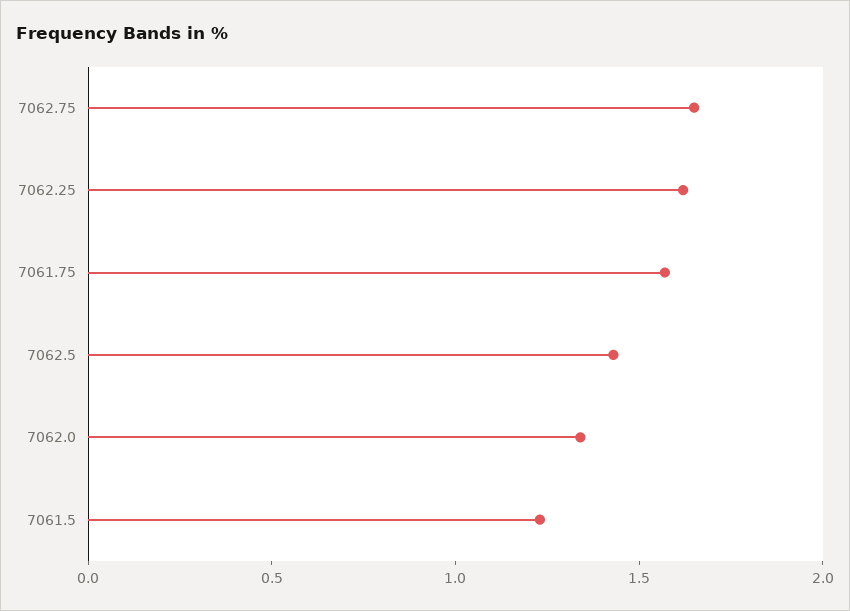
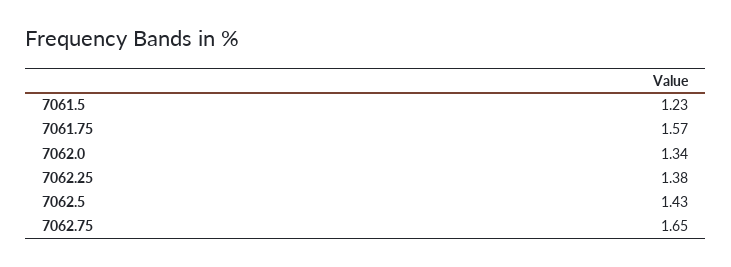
  {
    "7062.75": 1.65,
-   "7062.25": 1.6,
+   "7062.25": 1.38,
    "7061.75": 1.57,
    "7062.5": 1.43,
    "7062.0": 1.34,
    "7061.5": 1.23
  }

